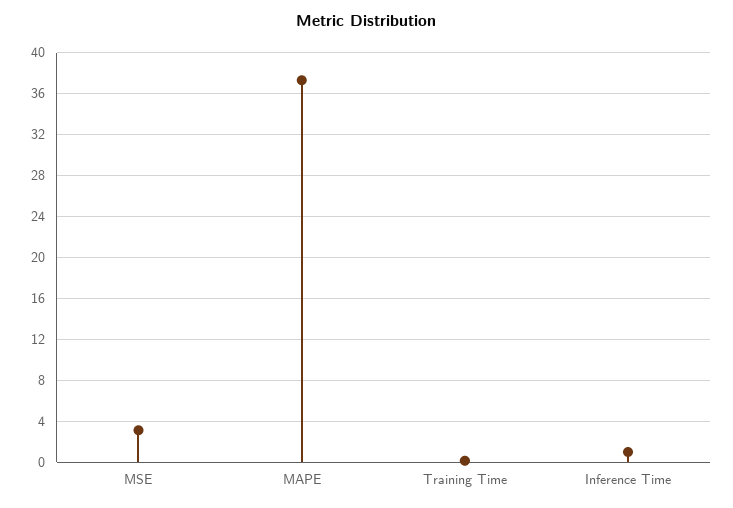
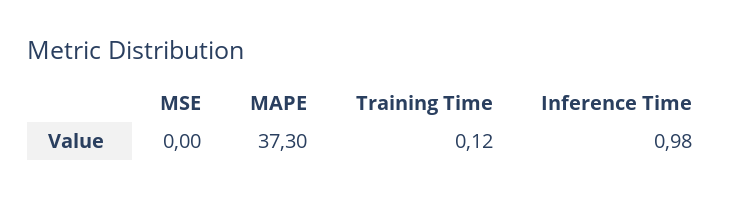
  {
-   "MSE": 3,
+   "MSE": 0,
    "MAPE": 37.3,
    "Training Time": 0.12,
    "Inference Time": 0.98
  }

